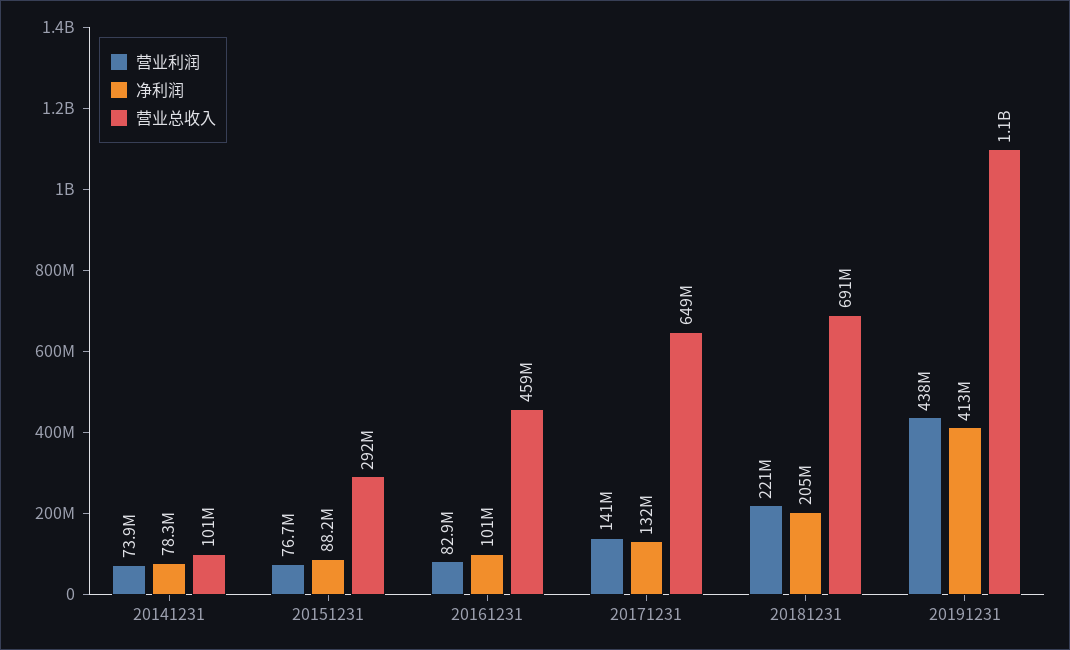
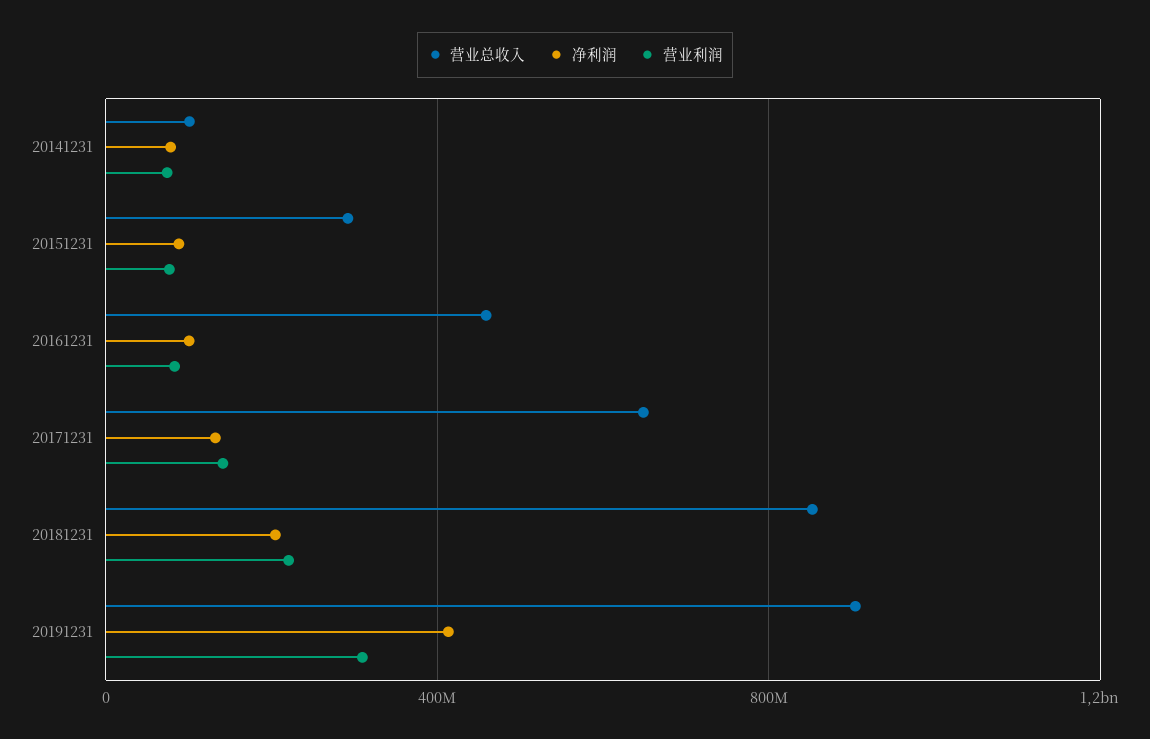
  {
    "营业利润": {
      "20141231": 73900000,
      "20151231": 76700000,
      "20161231": 82900000,
      "20171231": 141000000,
      "20181231": 221000000,
-     "20191231": 438000000
+     "20191231": 300000000
    },
    "净利润": {
      "20141231": 78300000,
      "20151231": 88200000,
      "20161231": 101000000,
      "20171231": 132000000,
      "20181231": 205000000,
      "20191231": 413000000
    },
    "营业总收入": {
      "20141231": 101000000,
      "20151231": 292000000,
      "20161231": 459000000,
      "20171231": 649000000,
-     "20181231": 691000000,
+     "20181231": 850000000,
-     "20191231": 1100000000
+     "20191231": 900000000
    }
  }

